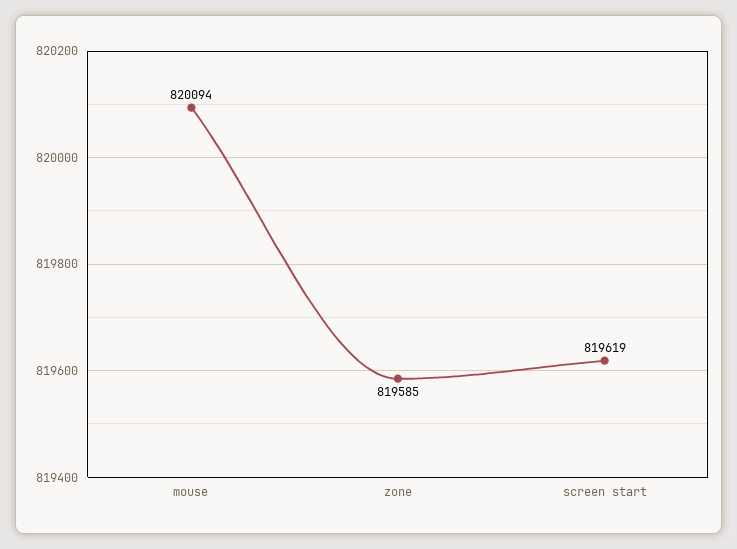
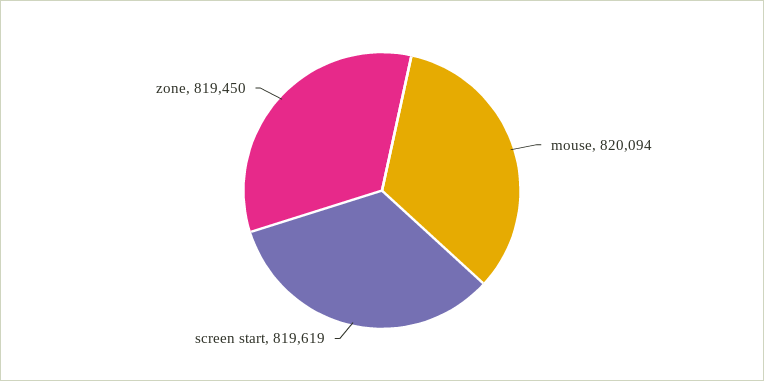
  {
    "mouse": 820094,
-   "zone": 819585,
+   "zone": 819450,
    "screen start": 819619
  }

